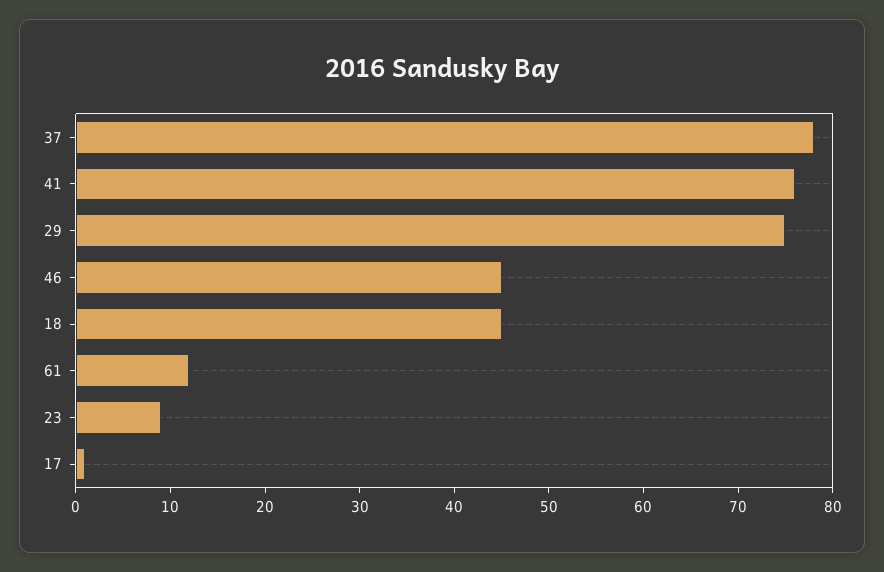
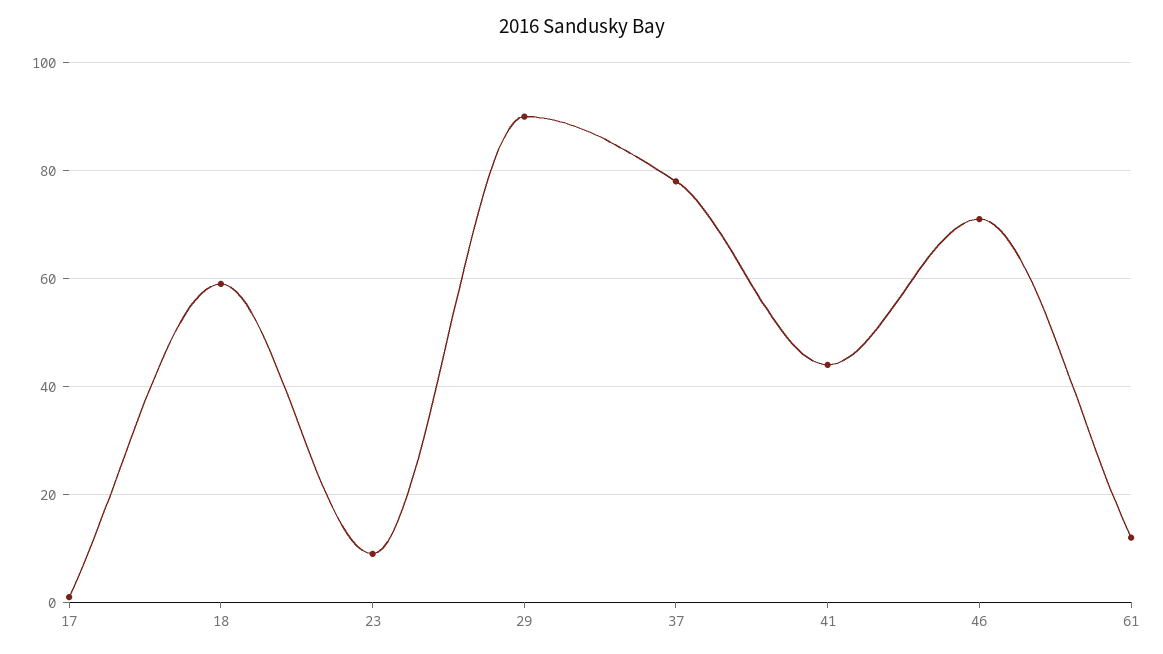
  {
    "37": 78,
-   "41": 76,
+   "41": 45,
-   "29": 75,
+   "29": 90,
-   "46": 45,
+   "46": 70,
-   "18": 45,
+   "18": 60,
    "61": 12,
    "23": 9,
    "17": 1
  }

